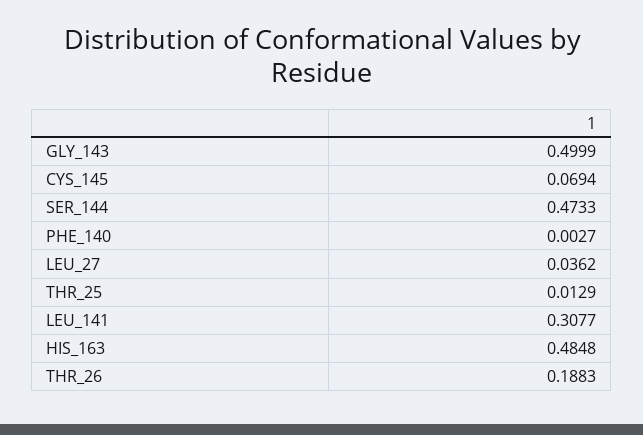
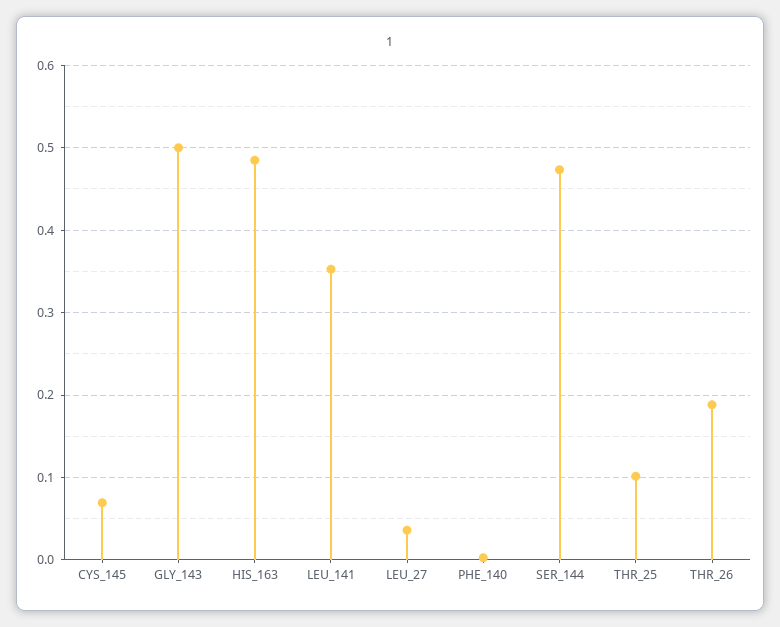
  {
    "GLY_143": 0.4999,
    "CYS_145": 0.0694,
    "SER_144": 0.4733,
    "PHE_140": 0.0027,
    "LEU_27": 0.0362,
-   "THR_25": 0.0129,
+   "THR_25": 0.1,
-   "LEU_141": 0.3077,
+   "LEU_141": 0.35,
    "HIS_163": 0.4848,
    "THR_26": 0.1883
  }

